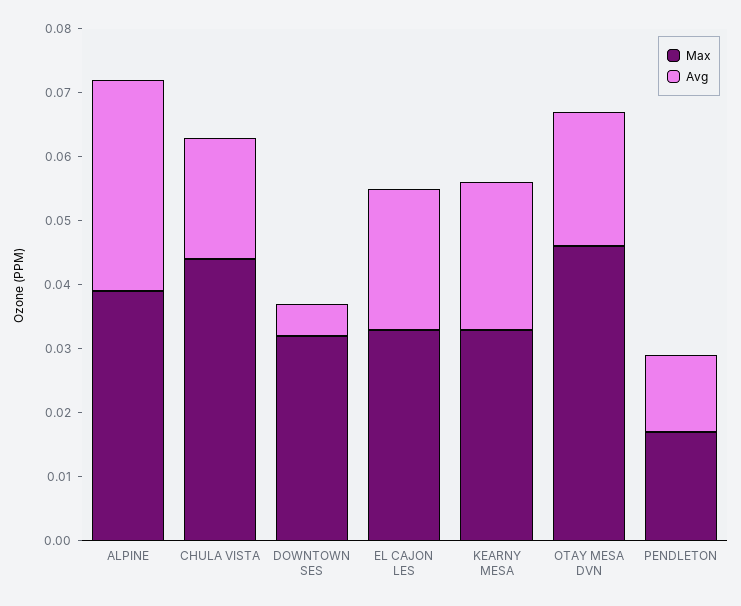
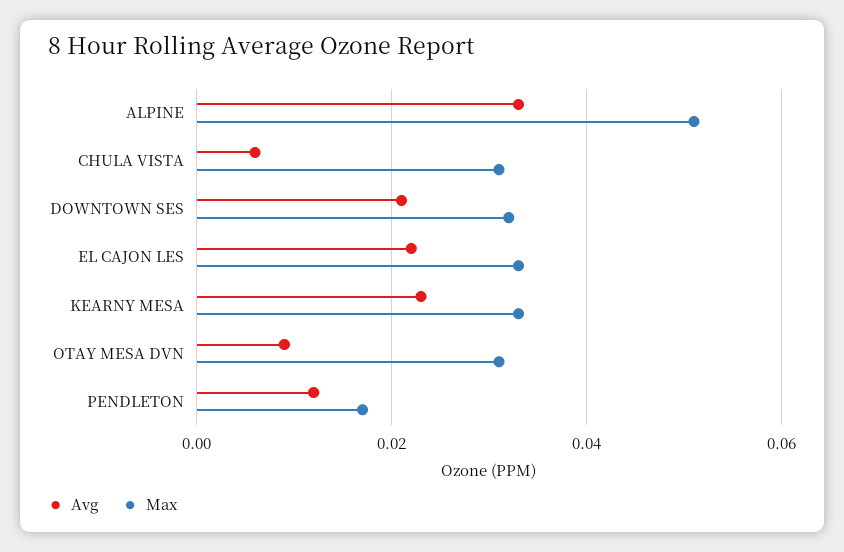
  {
    "Max": {
-     "ALPINE": 0.04,
+     "ALPINE": 0.05,
-     "CHULA VISTA": 0.045,
+     "CHULA VISTA": 0.03,
      "DOWNTOWN SES": 0.03,
      "EL CAJON LES": 0.035,
      "KEARNY MESA": 0.035,
-     "OTAY MESA DVN": 0.045,
+     "OTAY MESA DVN": 0.03,
      "PENDLETON": 0.015
    },
    "Avg": {
      "ALPINE": 0.035,
-     "CHULA VISTA": 0.02,
+     "CHULA VISTA": 0.005,
-     "DOWNTOWN SES": 0.005,
+     "DOWNTOWN SES": 0.02,
      "EL CAJON LES": 0.02,
      "KEARNY MESA": 0.025,
-     "OTAY MESA DVN": 0.02,
+     "OTAY MESA DVN": 0.01,
      "PENDLETON": 0.01
    }
  }

